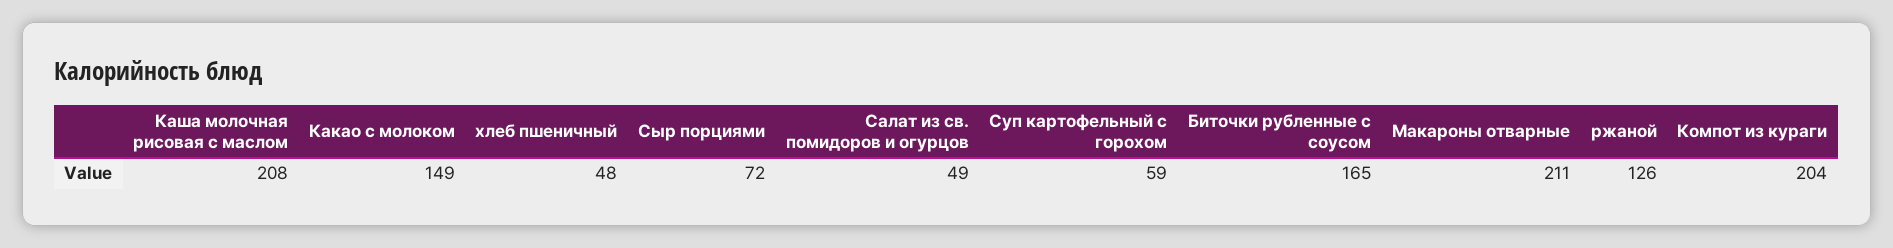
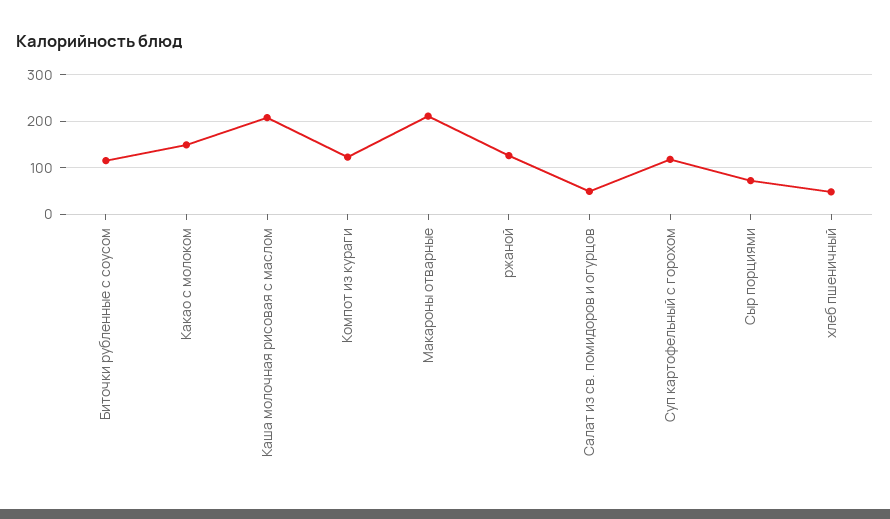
  {
    "Каша молочная рисовая с маслом": 208,
    "Какао с молоком": 149,
    "хлеб пшеничный": 48,
    "Сыр порциями": 72,
    "Салат из св. помидоров и огурцов": 49,
-   "Суп картофельный с горохом": 59,
+   "Суп картофельный с горохом": 120,
-   "Биточки рубленные с соусом": 165,
+   "Биточки рубленные с соусом": 120,
    "Макароны отварные": 211,
    "ржаной": 126,
-   "Компот из кураги": 204
+   "Компот из кураги": 120
  }

